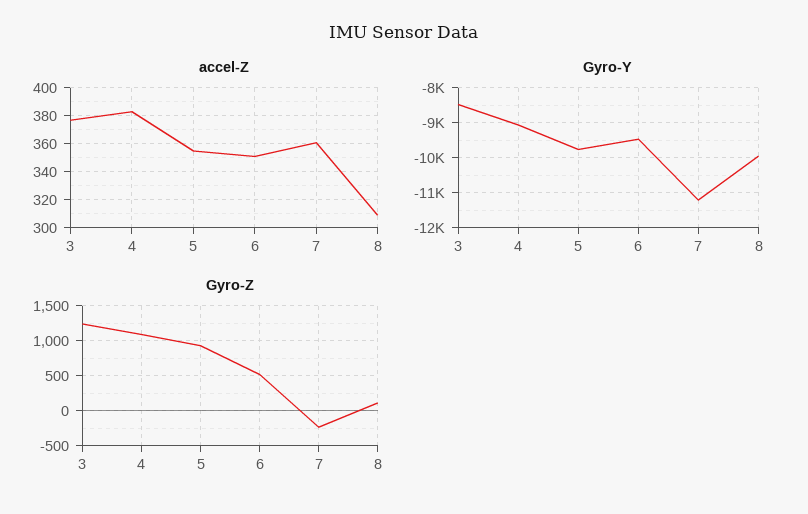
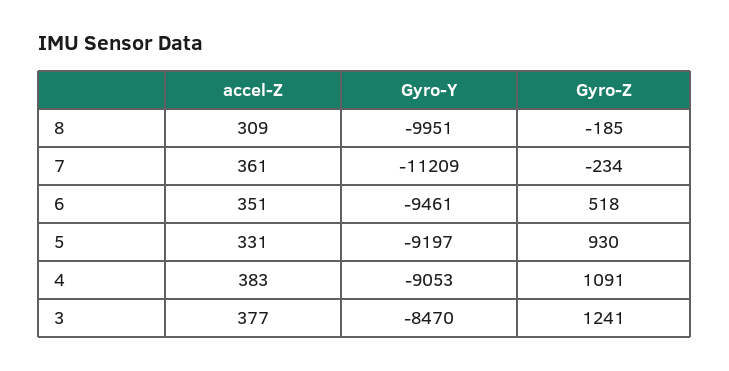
  {
    "accel-Z": {
      "3": 377,
      "4": 383,
-     "5": 355,
+     "5": 331,
      "6": 351,
      "7": 361,
      "8": 309
    },
    "Gyro-Y": {
      "3": -8470,
      "4": -9053,
-     "5": -9800,
+     "5": -9197,
      "6": -9461,
      "7": -11209,
      "8": -9951
    },
    "Gyro-Z": {
      "3": 1241,
      "4": 1091,
      "5": 930,
      "6": 518,
      "7": -234,
-     "8": 100
+     "8": -185
    }
  }

